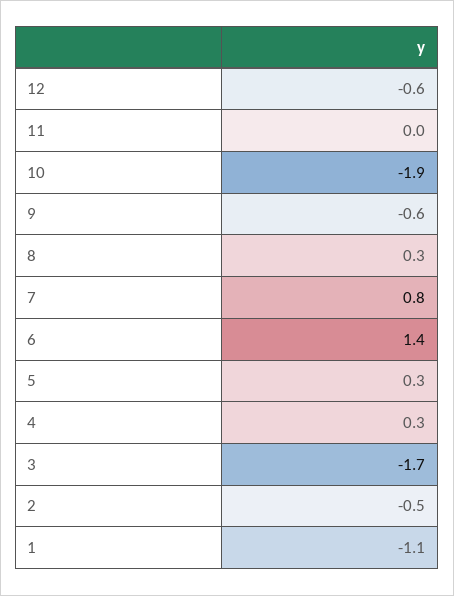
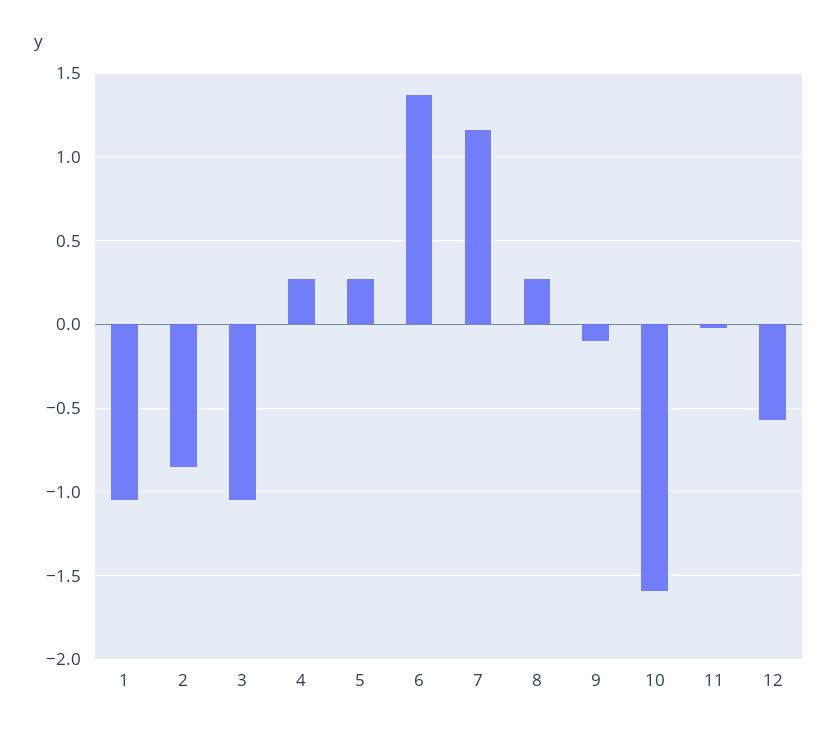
  {
    "12": -0.6,
    "11": 0,
-   "10": -1.9,
+   "10": -1.6,
-   "9": -0.6,
+   "9": -0.1,
    "8": 0.3,
-   "7": 0.8,
+   "7": 1.15,
    "6": 1.4,
    "5": 0.3,
    "4": 0.3,
-   "3": -1.7,
+   "3": -1.05,
-   "2": -0.5,
+   "2": -0.85,
    "1": -1.1
  }

